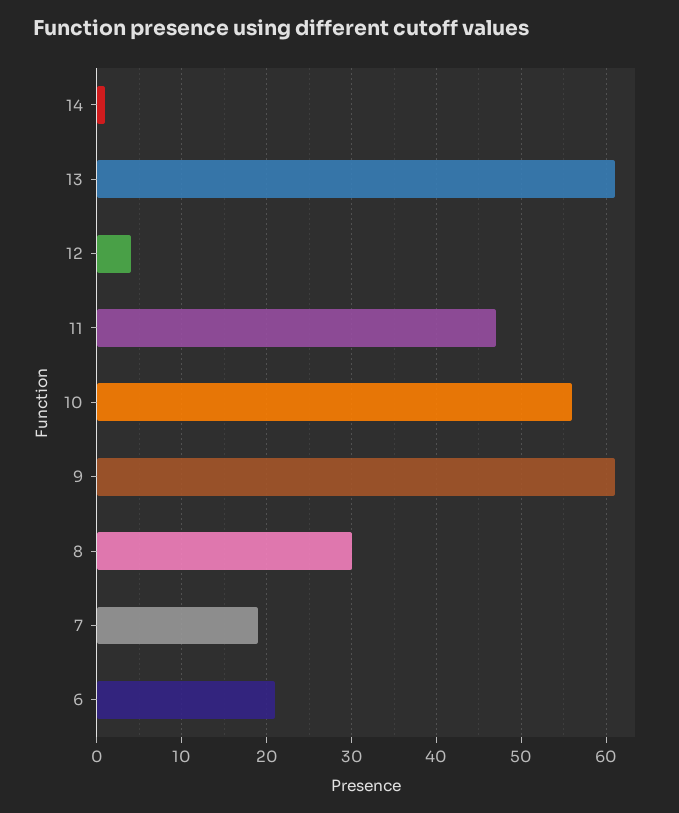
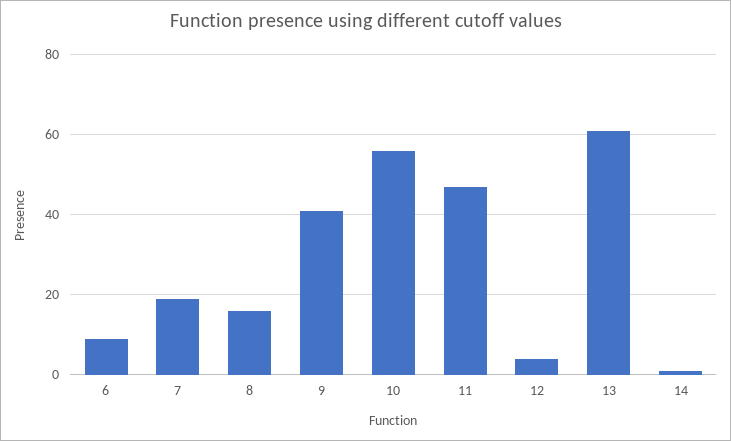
  {
    "14": 1,
    "13": 61,
    "12": 4,
    "11": 47,
    "10": 56,
-   "9": 61,
+   "9": 40,
-   "8": 30,
+   "8": 15,
    "7": 19,
-   "6": 21
+   "6": 10
  }

